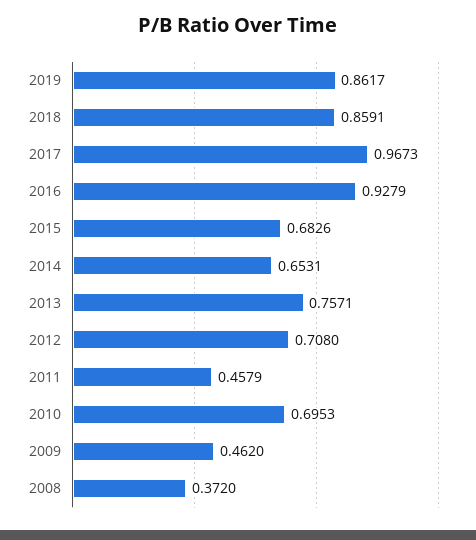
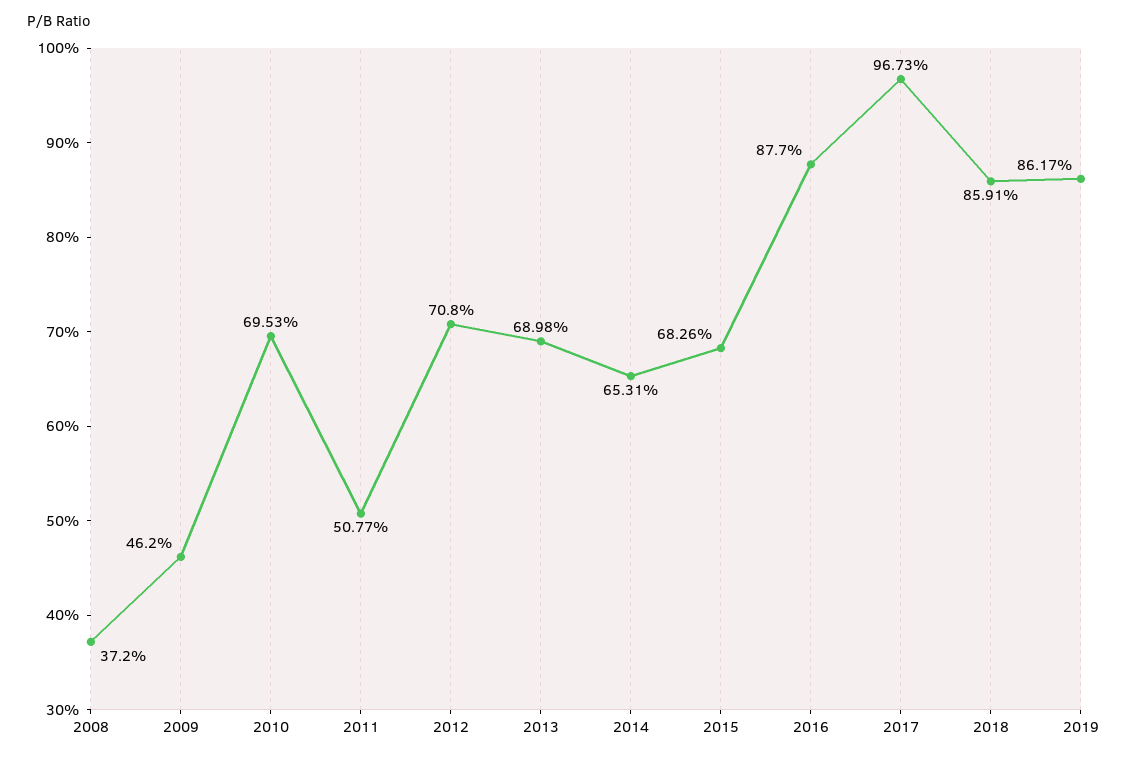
  {
    "2019": 0.8617,
    "2018": 0.8591,
    "2017": 0.9673,
-   "2016": 0.9279,
+   "2016": 0.877,
    "2015": 0.6826,
    "2014": 0.6531,
-   "2013": 0.7571,
+   "2013": 0.6898,
    "2012": 0.708,
-   "2011": 0.4579,
+   "2011": 0.5077,
    "2010": 0.6953,
    "2009": 0.462,
    "2008": 0.372
  }

